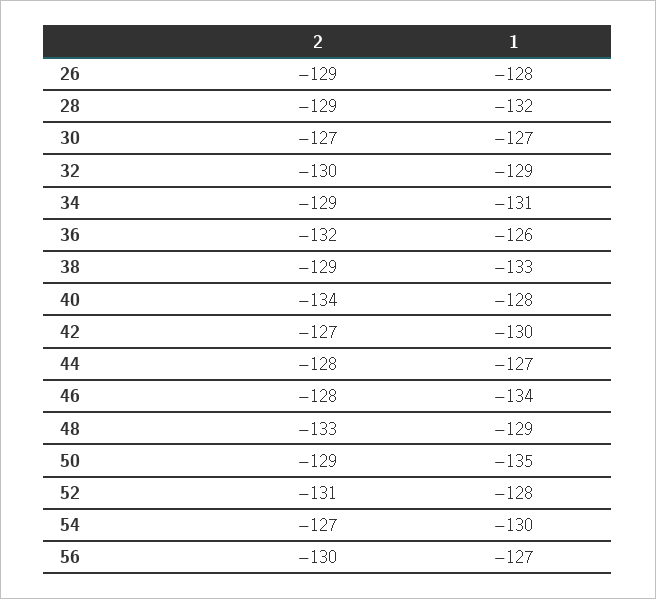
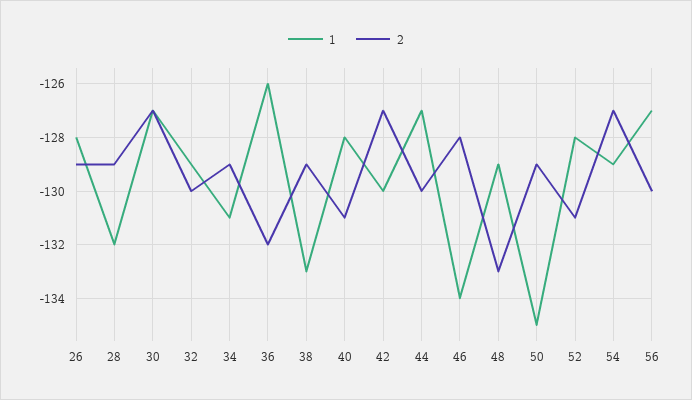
  {
    "2": {
      "26": -129,
      "28": -129,
      "30": -127,
      "32": -130,
      "34": -129,
      "36": -132,
      "38": -129,
-     "40": -134,
+     "40": -131,
      "42": -127,
-     "44": -128,
+     "44": -130,
      "46": -128,
      "48": -133,
      "50": -129,
      "52": -131,
      "54": -127,
      "56": -130
    },
    "1": {
      "26": -128,
      "28": -132,
      "30": -127,
      "32": -129,
      "34": -131,
      "36": -126,
      "38": -133,
      "40": -128,
      "42": -130,
      "44": -127,
      "46": -134,
      "48": -129,
      "50": -135,
      "52": -128,
-     "54": -130,
+     "54": -129,
      "56": -127
    }
  }

